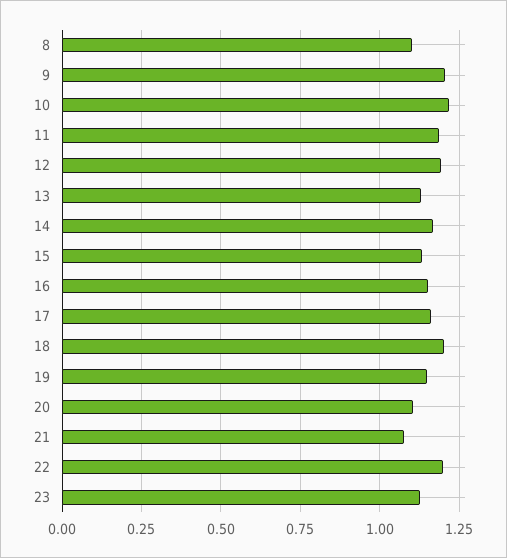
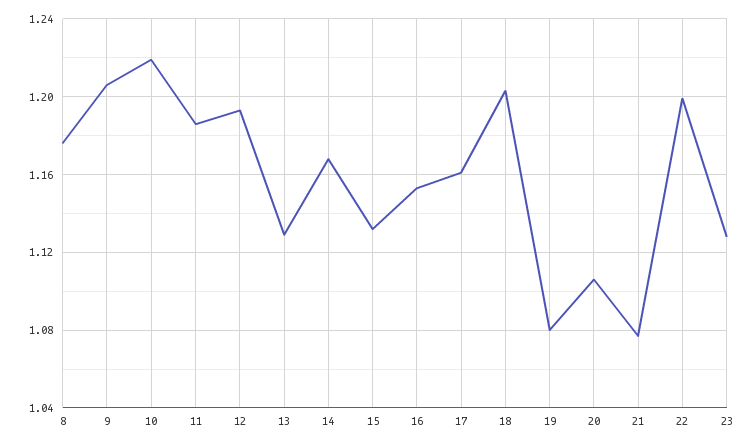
  {
-   "8": 1.1,
+   "8": 1.175,
    "9": 1.205,
    "10": 1.22,
    "11": 1.185,
    "12": 1.195,
    "13": 1.13,
    "14": 1.17,
    "15": 1.13,
    "16": 1.155,
    "17": 1.16,
    "18": 1.205,
-   "19": 1.15,
+   "19": 1.08,
    "20": 1.105,
    "21": 1.075,
    "22": 1.2,
    "23": 1.13
  }

